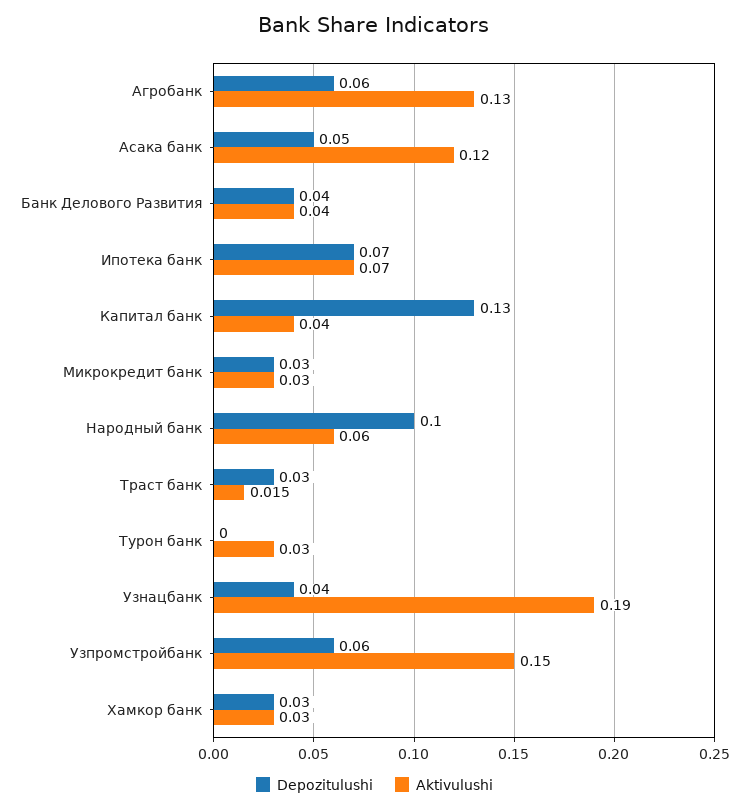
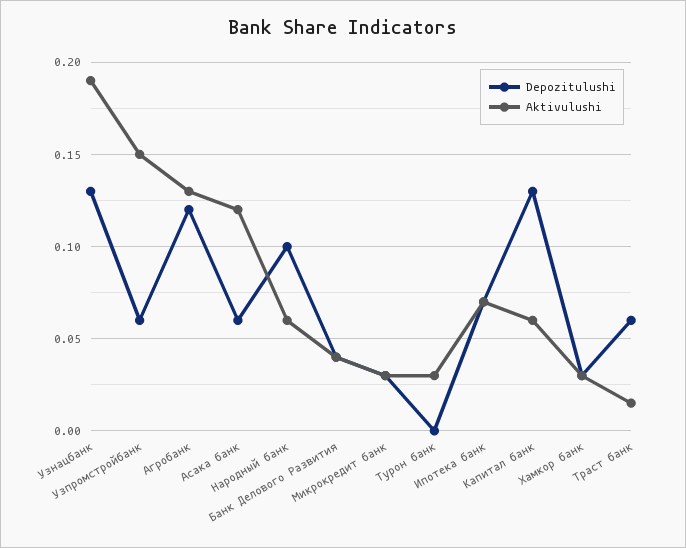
  {
    "Depozitulushi": {
-     "Агробанк": 0.06,
+     "Агробанк": 0.12,
-     "Асака банк": 0.05,
+     "Асака банк": 0.06,
      "Банк Делового Развития": 0.04,
      "Ипотека банк": 0.07,
      "Капитал банк": 0.13,
      "Микрокредит банк": 0.03,
      "Народный банк": 0.1,
-     "Траст банк": 0.03,
+     "Траст банк": 0.06,
      "Турон банк": 0,
-     "Узнацбанк": 0.04,
+     "Узнацбанк": 0.13,
      "Узпромстройбанк": 0.06,
      "Хамкор банк": 0.03
    },
    "Aktivulushi": {
      "Агробанк": 0.13,
      "Асака банк": 0.12,
      "Банк Делового Развития": 0.04,
      "Ипотека банк": 0.07,
-     "Капитал банк": 0.04,
+     "Капитал банк": 0.06,
      "Микрокредит банк": 0.03,
      "Народный банк": 0.06,
      "Траст банк": 0.015,
      "Турон банк": 0.03,
      "Узнацбанк": 0.19,
      "Узпромстройбанк": 0.15,
      "Хамкор банк": 0.03
    }
  }

